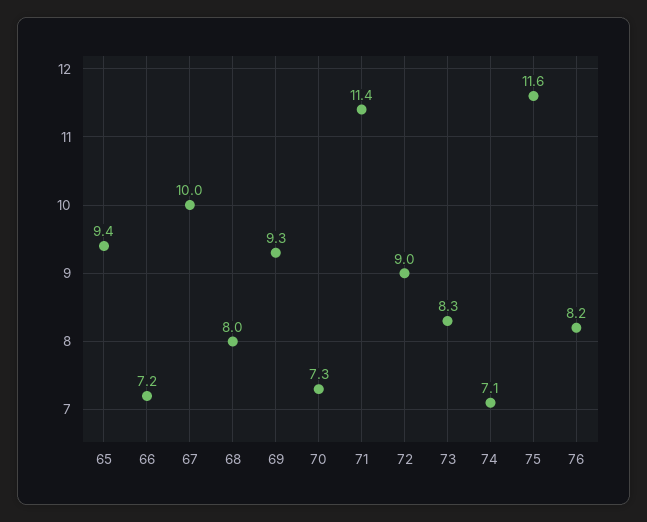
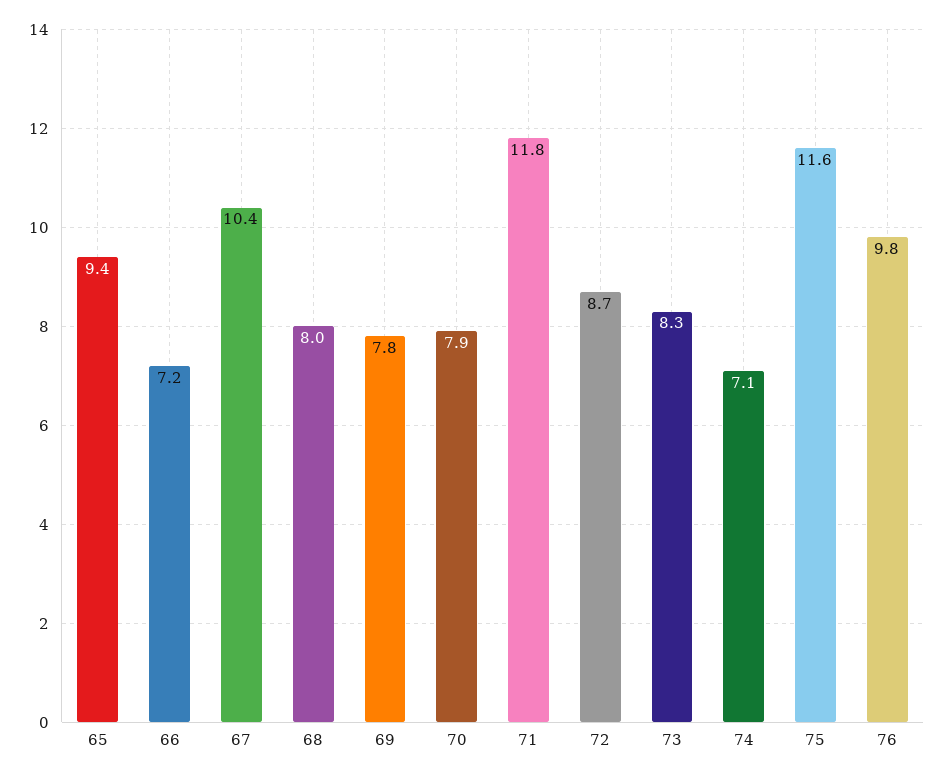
  {
    "65": 9.4,
    "66": 7.2,
-   "67": 10,
+   "67": 10.4,
    "68": 8,
-   "69": 9.3,
+   "69": 7.8,
-   "70": 7.3,
+   "70": 7.9,
-   "71": 11.4,
+   "71": 11.8,
-   "72": 9,
+   "72": 8.7,
    "73": 8.3,
    "74": 7.1,
    "75": 11.6,
-   "76": 8.2
+   "76": 9.8
  }

